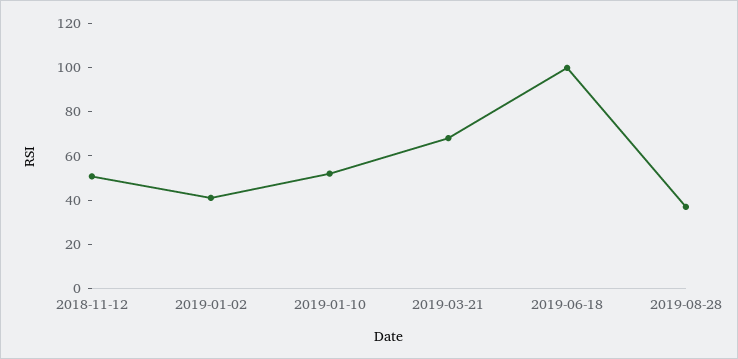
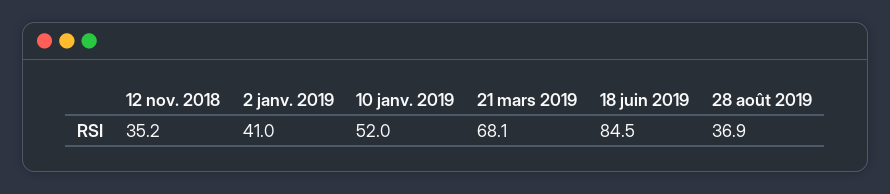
  {
-   "2018-11-12": 50,
+   "2018-11-12": 35.2,
    "2019-01-02": 41,
    "2019-01-10": 52,
    "2019-03-21": 68.1,
-   "2019-06-18": 100,
+   "2019-06-18": 84.5,
    "2019-08-28": 36.9
  }

